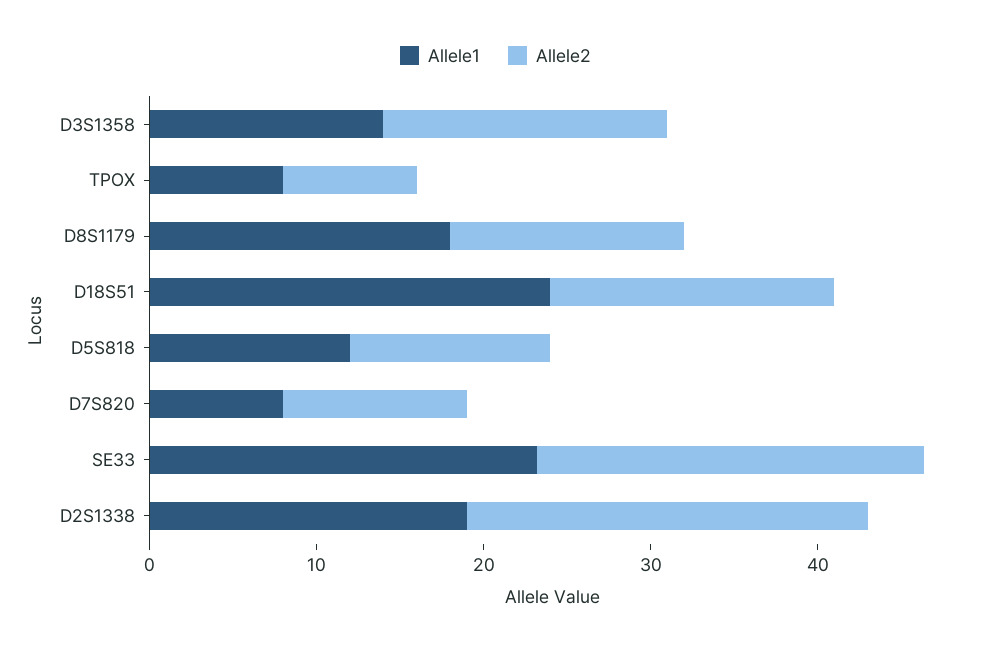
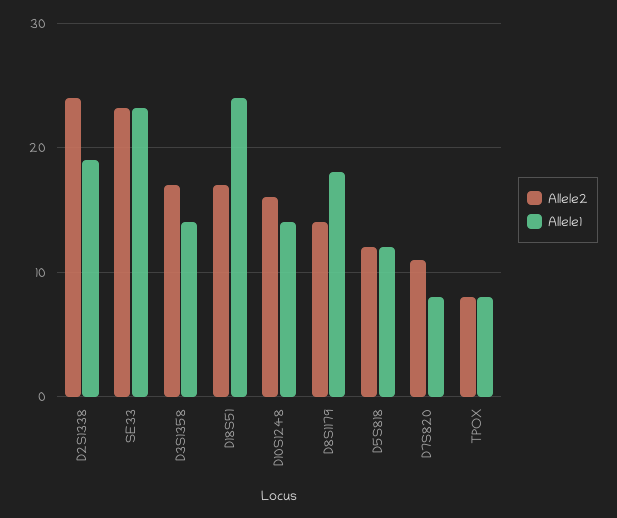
  {
    "Allele1": {
      "D3S1358": 14,
      "TPOX": 8,
      "D8S1179": 18,
      "D18S51": 24,
      "D5S818": 12,
      "D7S820": 8,
      "SE33": 23,
-     "D2S1338": 19
+     "D2S1338": 19,
+     "D10S1248": 14
    },
    "Allele2": {
      "D3S1358": 17,
      "TPOX": 8,
      "D8S1179": 14,
      "D18S51": 17,
      "D5S818": 12,
      "D7S820": 11,
      "SE33": 23,
-     "D2S1338": 24
+     "D2S1338": 24,
+     "D10S1248": 16
    }
  }

